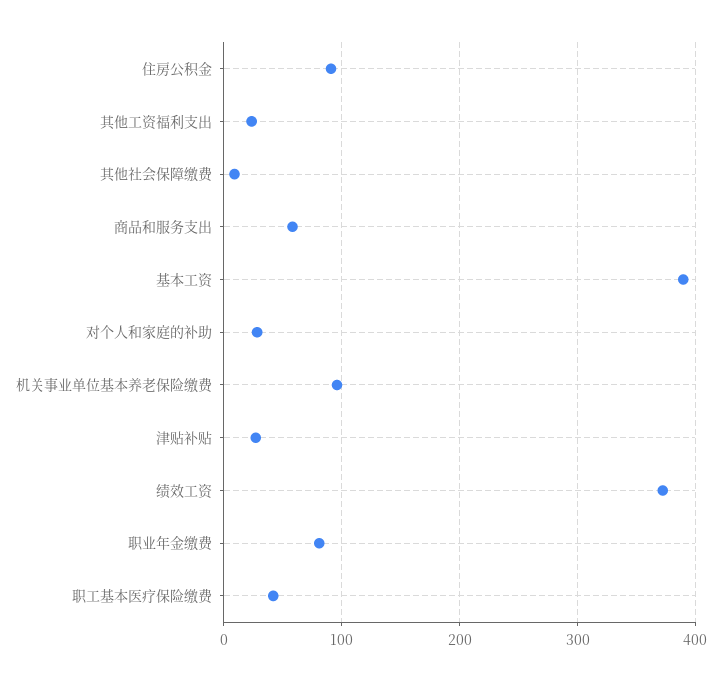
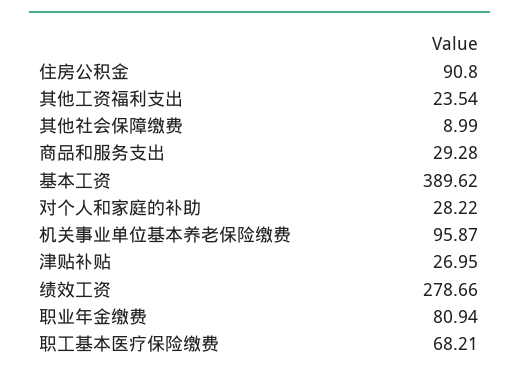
  {
    "住房公积金": 90.8,
    "其他工资福利支出": 23.54,
    "其他社会保障缴费": 8.99,
-   "商品和服务支出": 60,
+   "商品和服务支出": 29.28,
    "基本工资": 389.62,
    "对个人和家庭的补助": 28.22,
    "机关事业单位基本养老保险缴费": 95.87,
    "津贴补贴": 26.95,
-   "绩效工资": 370,
+   "绩效工资": 278.66,
    "职业年金缴费": 80.94,
-   "职工基本医疗保险缴费": 40
+   "职工基本医疗保险缴费": 68.21
  }

